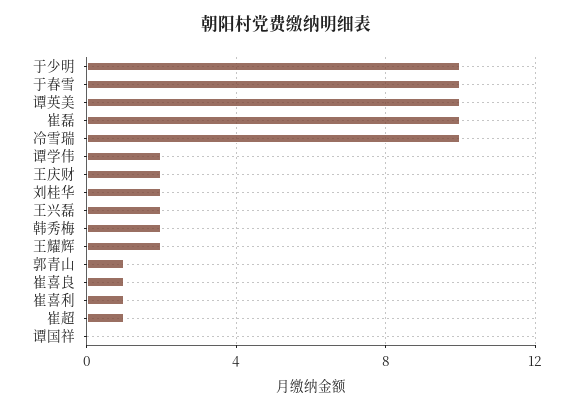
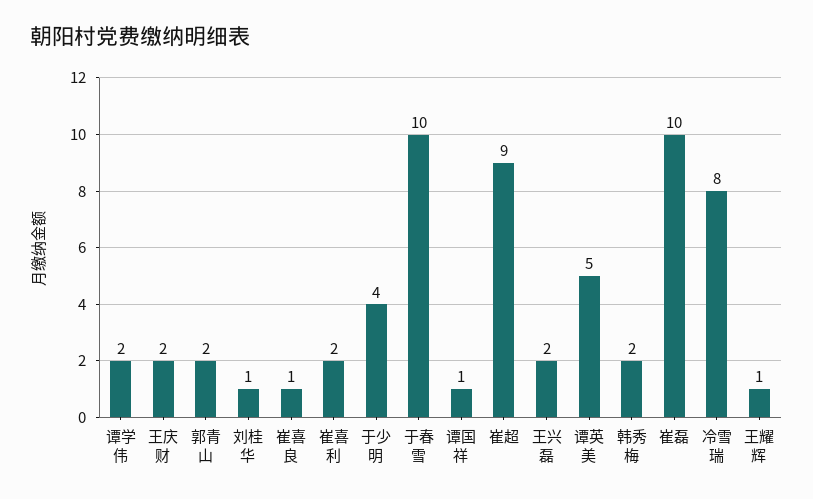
  {
-   "于少明": 10,
+   "于少明": 4,
    "于春雪": 10,
-   "谭英美": 10,
+   "谭英美": 5,
    "崔磊": 10,
-   "冷雪瑞": 10,
+   "冷雪瑞": 8,
    "谭学伟": 2,
    "王庆财": 2,
-   "刘桂华": 2,
+   "刘桂华": 1,
    "王兴磊": 2,
    "韩秀梅": 2,
-   "王耀辉": 2,
+   "王耀辉": 1,
-   "郭青山": 1,
+   "郭青山": 2,
    "崔喜良": 1,
-   "崔喜利": 1,
+   "崔喜利": 2,
-   "崔超": 1,
+   "崔超": 9,
-   "谭国祥": 0
+   "谭国祥": 1
  }

